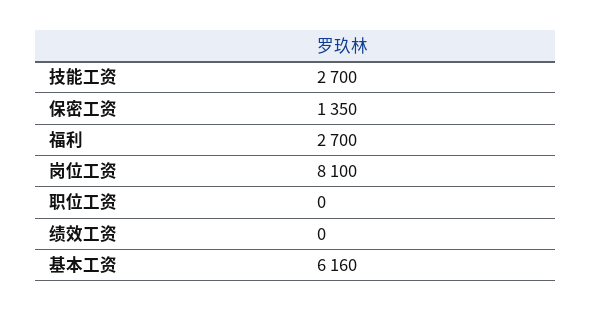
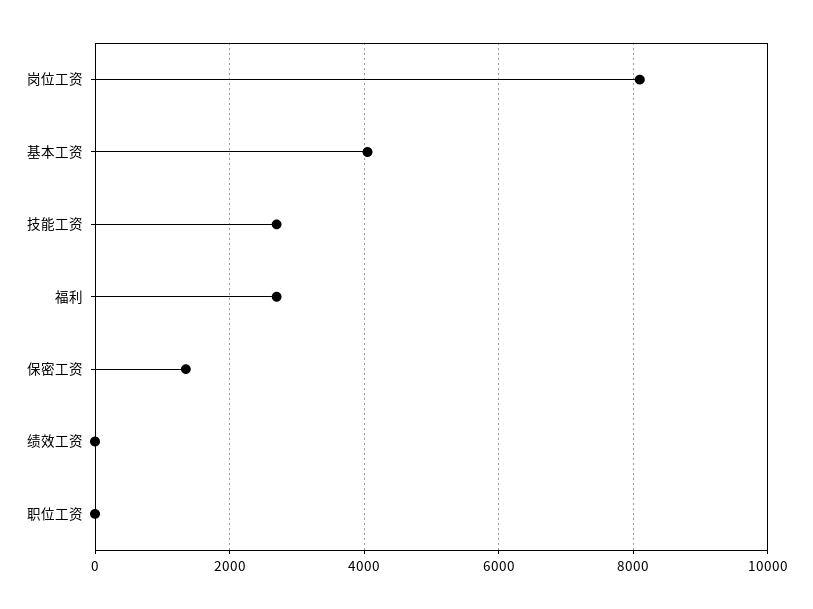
  {
    "技能工资": 2700,
    "保密工资": 1350,
    "福利": 2700,
    "岗位工资": 8100,
    "职位工资": 0,
    "绩效工资": 0,
-   "基本工资": 6160
+   "基本工资": 4000
  }

